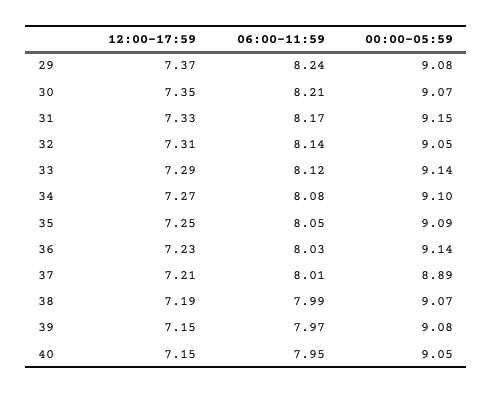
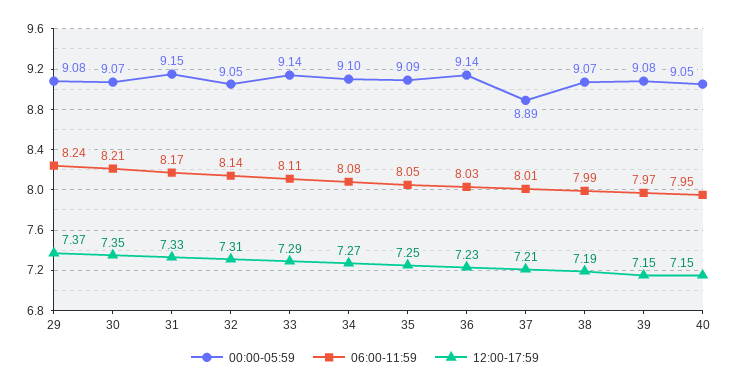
  {
    "12:00-17:59": {
      "29": 7.37,
      "30": 7.35,
      "31": 7.33,
      "32": 7.31,
      "33": 7.29,
      "34": 7.27,
      "35": 7.25,
      "36": 7.23,
      "37": 7.21,
      "38": 7.19,
      "39": 7.15,
      "40": 7.15
    },
    "06:00-11:59": {
      "29": 8.24,
      "30": 8.21,
      "31": 8.17,
      "32": 8.14,
-     "33": 8.12,
+     "33": 8.11,
      "34": 8.08,
      "35": 8.05,
      "36": 8.03,
      "37": 8.01,
      "38": 7.99,
      "39": 7.97,
      "40": 7.95
    },
    "00:00-05:59": {
      "29": 9.08,
      "30": 9.07,
      "31": 9.15,
      "32": 9.05,
      "33": 9.14,
      "34": 9.1,
      "35": 9.09,
      "36": 9.14,
      "37": 8.89,
      "38": 9.07,
      "39": 9.08,
      "40": 9.05
    }
  }

